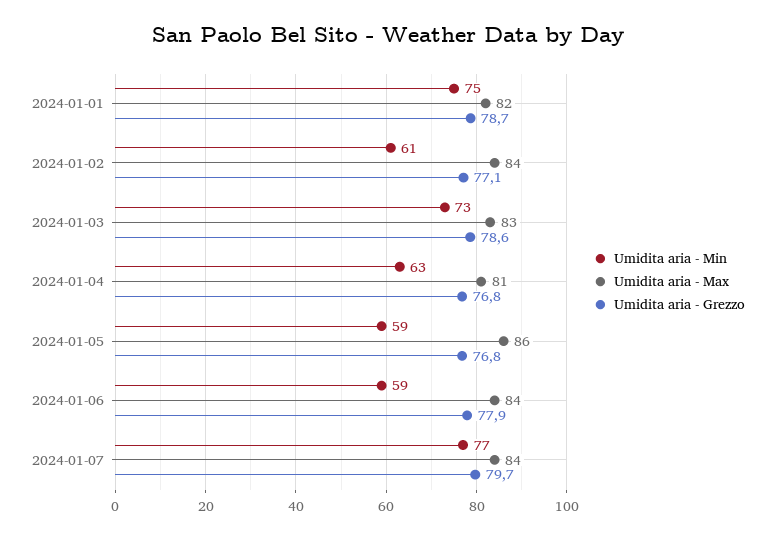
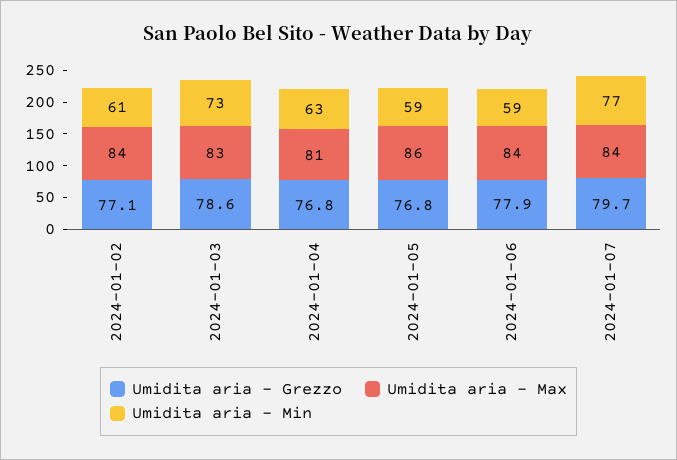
  {
    "Umidita aria - Min": {
-     "2024-01-01": 75,
      "2024-01-02": 61,
      "2024-01-03": 73,
      "2024-01-04": 63,
      "2024-01-05": 59,
      "2024-01-06": 59,
      "2024-01-07": 77
    },
    "Umidita aria - Max": {
-     "2024-01-01": 82,
      "2024-01-02": 84,
      "2024-01-03": 83,
      "2024-01-04": 81,
      "2024-01-05": 86,
      "2024-01-06": 84,
      "2024-01-07": 84
    },
    "Umidita aria - Grezzo": {
-     "2024-01-01": 78.7,
      "2024-01-02": 77.1,
      "2024-01-03": 78.6,
      "2024-01-04": 76.8,
      "2024-01-05": 76.8,
      "2024-01-06": 77.9,
      "2024-01-07": 79.7
    }
  }

